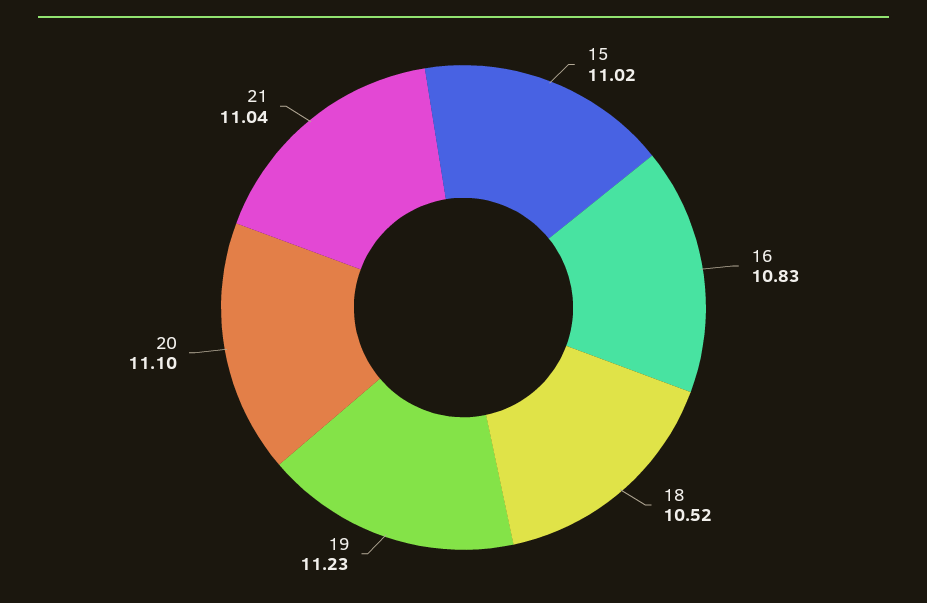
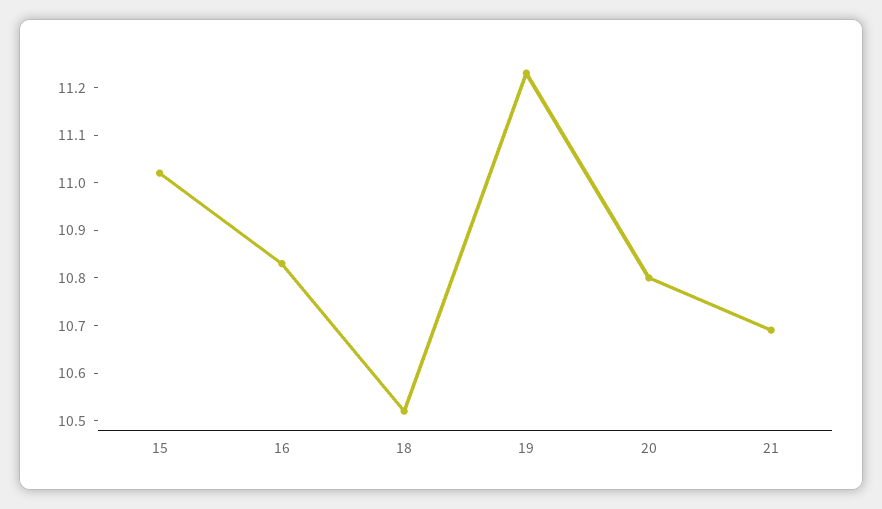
  {
    "15": 11.02,
    "16": 10.83,
    "18": 10.52,
    "19": 11.23,
-   "20": 11.1,
+   "20": 10.8,
-   "21": 11.04
+   "21": 10.7
  }

